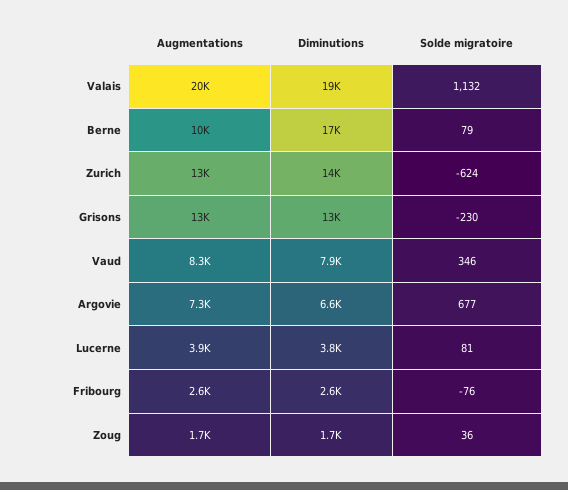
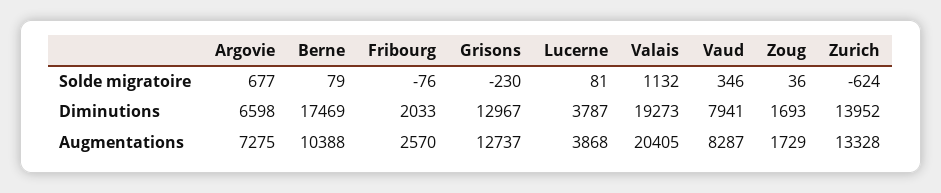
  {
    "Augmentations": {
      "Valais": 20405,
      "Berne": 10388,
      "Zurich": 13328,
      "Grisons": 12737,
      "Vaud": 8287,
      "Argovie": 7275,
      "Lucerne": 3868,
      "Fribourg": 2570,
      "Zoug": 1729
    },
    "Diminutions": {
      "Valais": 19273,
      "Berne": 17469,
      "Zurich": 13952,
      "Grisons": 12967,
      "Vaud": 7941,
      "Argovie": 6598,
      "Lucerne": 3787,
-     "Fribourg": 2600,
+     "Fribourg": 2033,
      "Zoug": 1693
    },
    "Solde migratoire": {
      "Valais": 1132,
      "Berne": 79,
      "Zurich": -624,
      "Grisons": -230,
      "Vaud": 346,
      "Argovie": 677,
      "Lucerne": 81,
      "Fribourg": -76,
      "Zoug": 36
    }
  }

